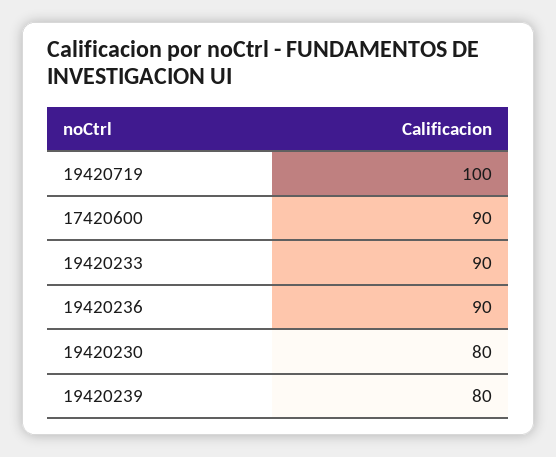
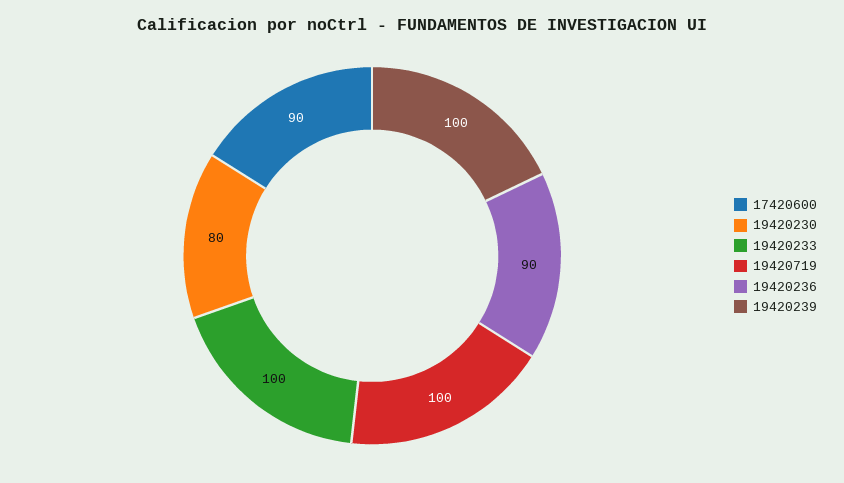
  {
    "19420719": 100,
    "17420600": 90,
-   "19420233": 90,
+   "19420233": 100,
    "19420236": 90,
    "19420230": 80,
-   "19420239": 80
+   "19420239": 100
  }

